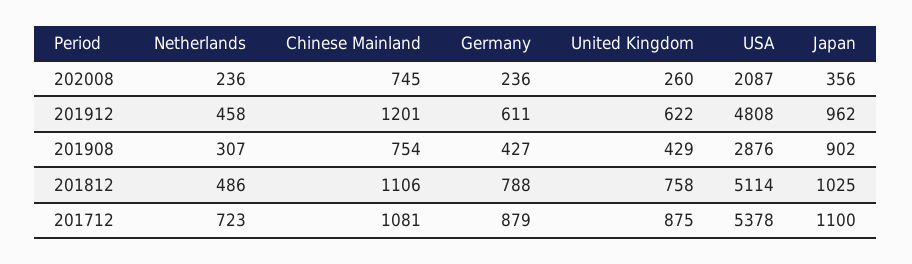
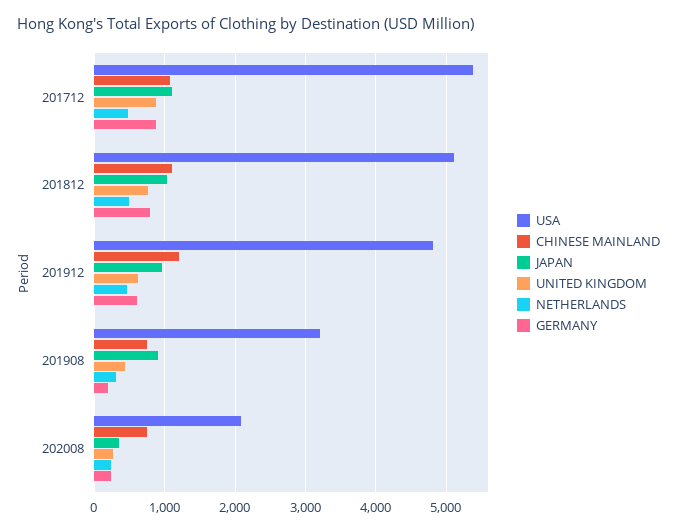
  {
    "Netherlands": {
      "202008": 236,
      "201912": 458,
      "201908": 307,
      "201812": 486,
-     "201712": 723
+     "201712": 500
    },
    "Chinese Mainland": {
      "202008": 745,
      "201912": 1201,
      "201908": 754,
      "201812": 1106,
      "201712": 1081
    },
    "Germany": {
      "202008": 236,
      "201912": 611,
-     "201908": 427,
+     "201908": 200,
      "201812": 788,
      "201712": 879
    },
    "United Kingdom": {
      "202008": 260,
      "201912": 622,
      "201908": 429,
      "201812": 758,
      "201712": 875
    },
    "USA": {
      "202008": 2087,
      "201912": 4808,
-     "201908": 2876,
+     "201908": 3200,
      "201812": 5114,
      "201712": 5378
    },
    "Japan": {
      "202008": 356,
      "201912": 962,
      "201908": 902,
      "201812": 1025,
      "201712": 1100
    }
  }

